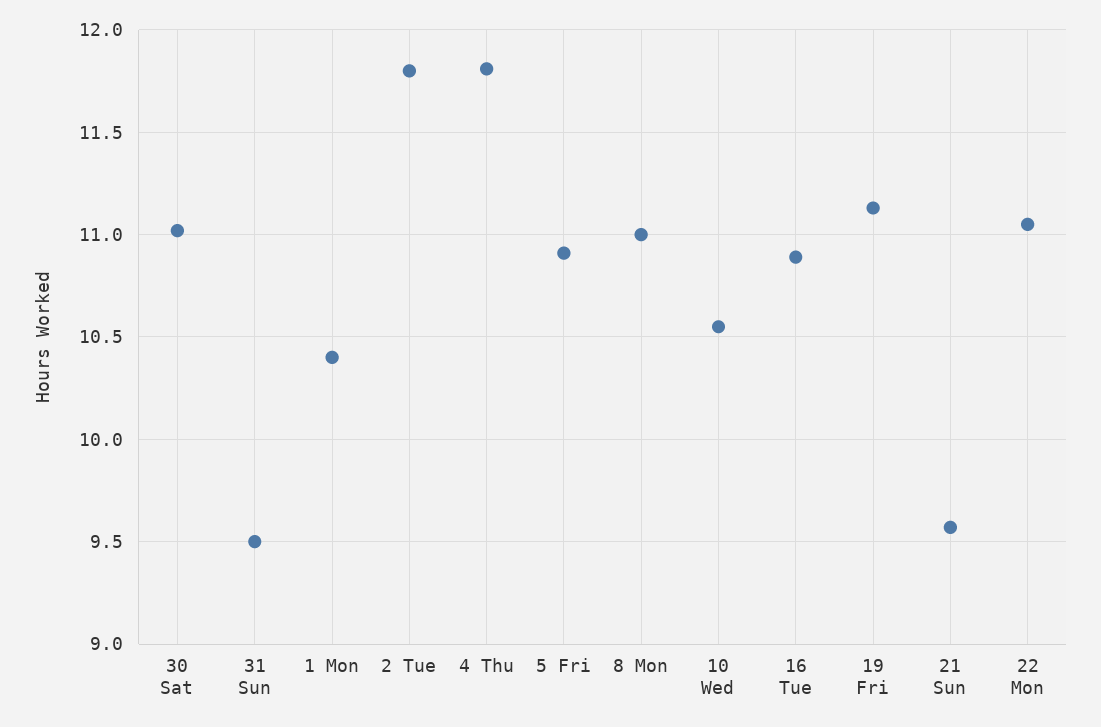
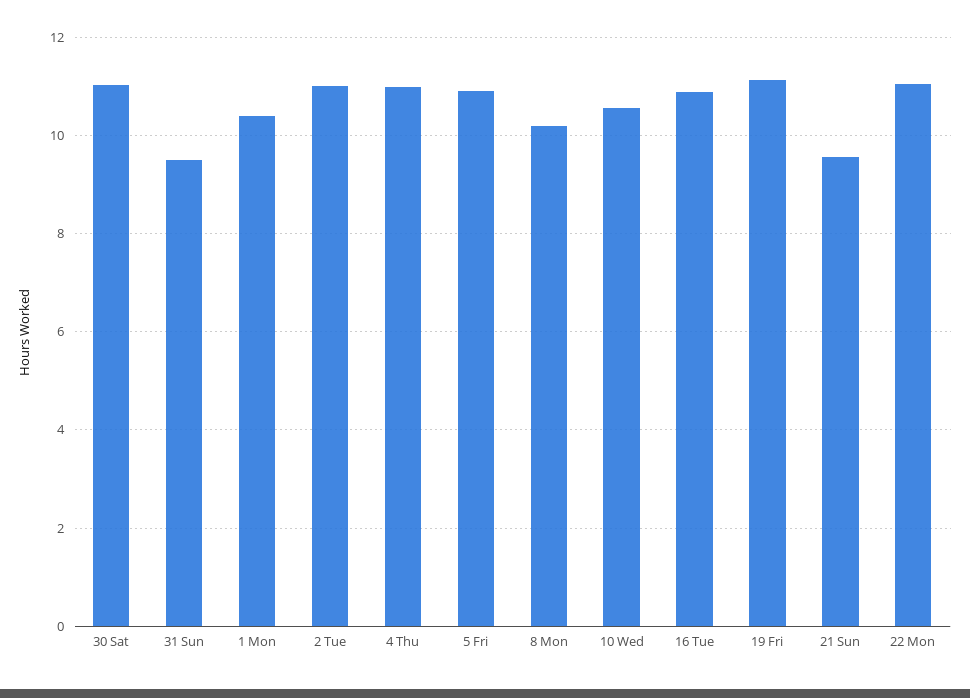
  {
    "30 Sat": 11,
    "31 Sun": 9.5,
    "1 Mon": 10.4,
-   "2 Tue": 11.8,
+   "2 Tue": 11,
-   "4 Thu": 11.8,
+   "4 Thu": 11,
    "5 Fri": 10.9,
-   "8 Mon": 11,
+   "8 Mon": 10.2,
    "10 Wed": 10.55,
    "16 Tue": 10.9,
    "19 Fri": 11.15,
    "21 Sun": 9.55,
    "22 Mon": 11.05
  }

